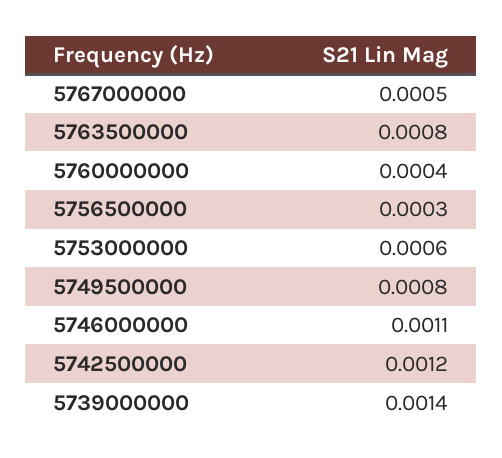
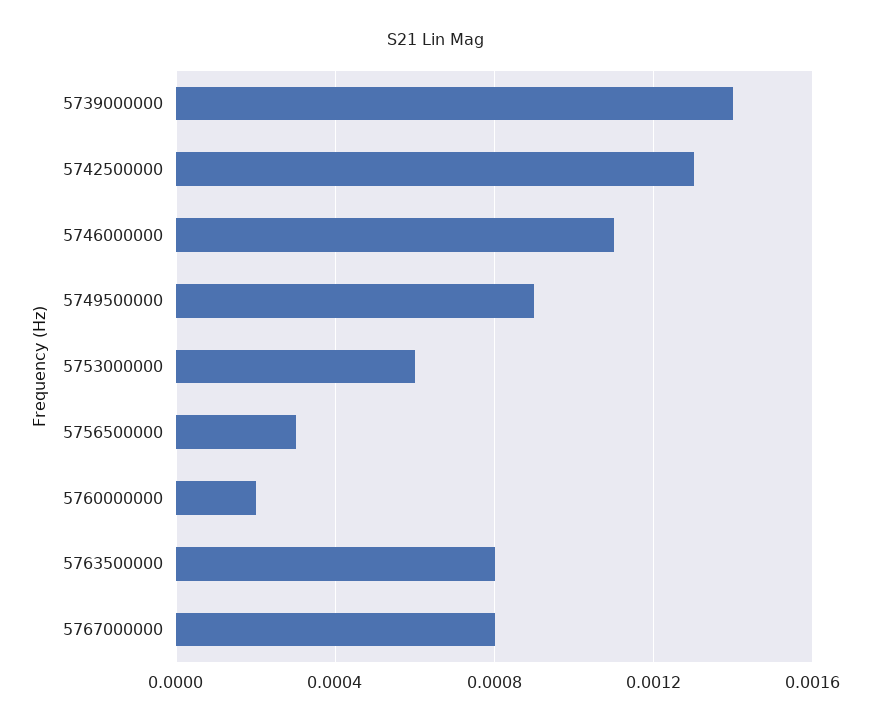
  {
-   "5767000000": 0.0005,
+   "5767000000": 0.0008,
    "5763500000": 0.0008,
-   "5760000000": 0.0004,
+   "5760000000": 0.0002,
    "5756500000": 0.0003,
    "5753000000": 0.0006,
-   "5749500000": 0.0008,
+   "5749500000": 0.0009,
    "5746000000": 0.0011,
-   "5742500000": 0.0012,
+   "5742500000": 0.0013,
    "5739000000": 0.0014
  }

